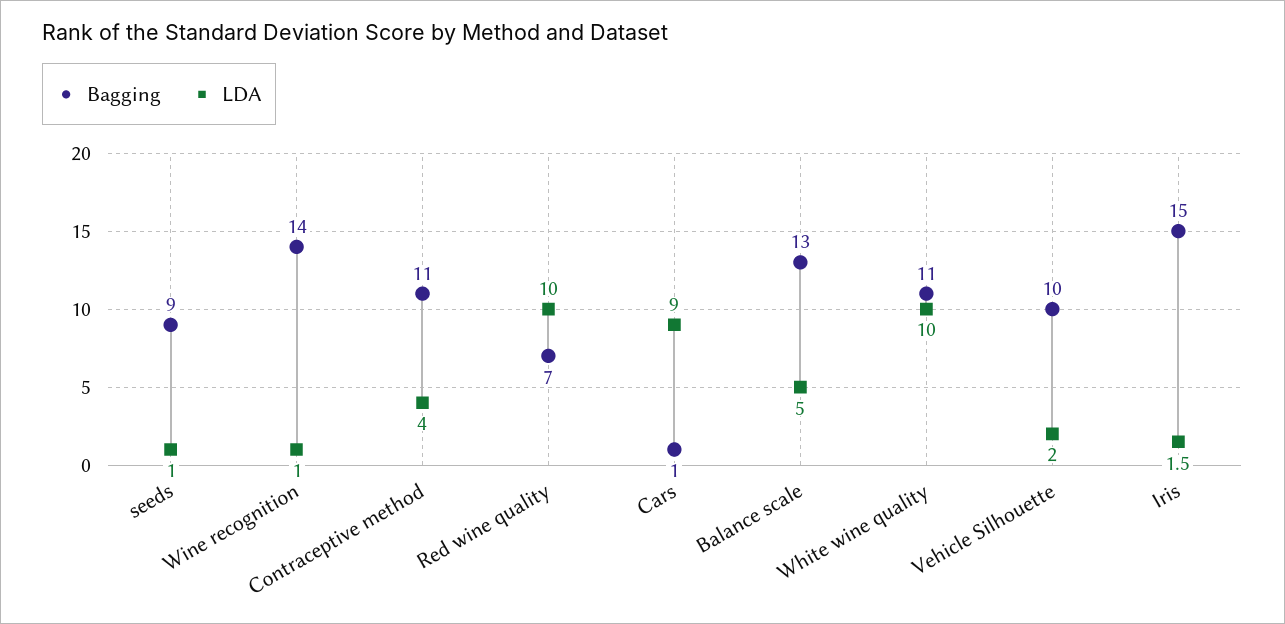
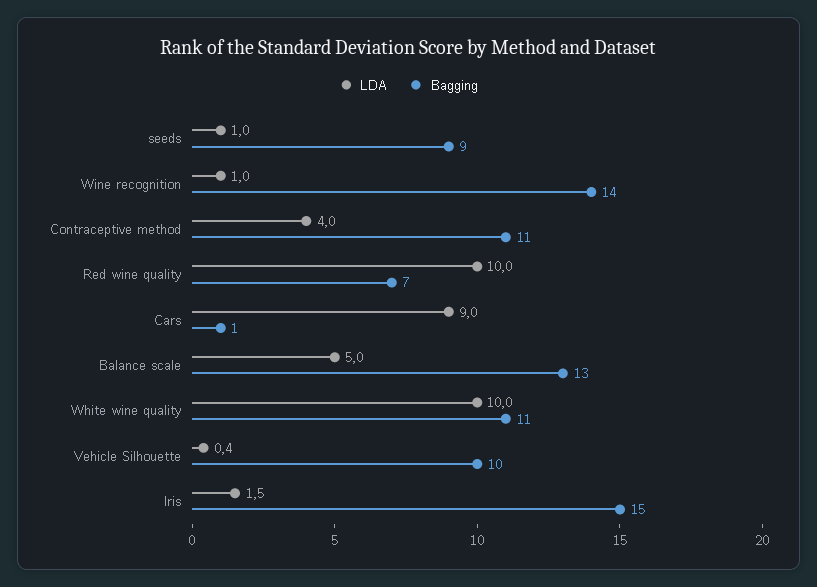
  {
    "Bagging": {
      "seeds": 9,
      "Wine recognition": 14,
      "Contraceptive method": 11,
      "Red wine quality": 7,
      "Cars": 1,
      "Balance scale": 13,
      "White wine quality": 11,
      "Vehicle Silhouette": 10,
      "Iris": 15
    },
    "LDA": {
      "seeds": 1,
      "Wine recognition": 1,
      "Contraceptive method": 4,
      "Red wine quality": 10,
      "Cars": 9,
      "Balance scale": 5,
      "White wine quality": 10,
-     "Vehicle Silhouette": 2,
+     "Vehicle Silhouette": 0.4,
      "Iris": 1.5
    }
  }

